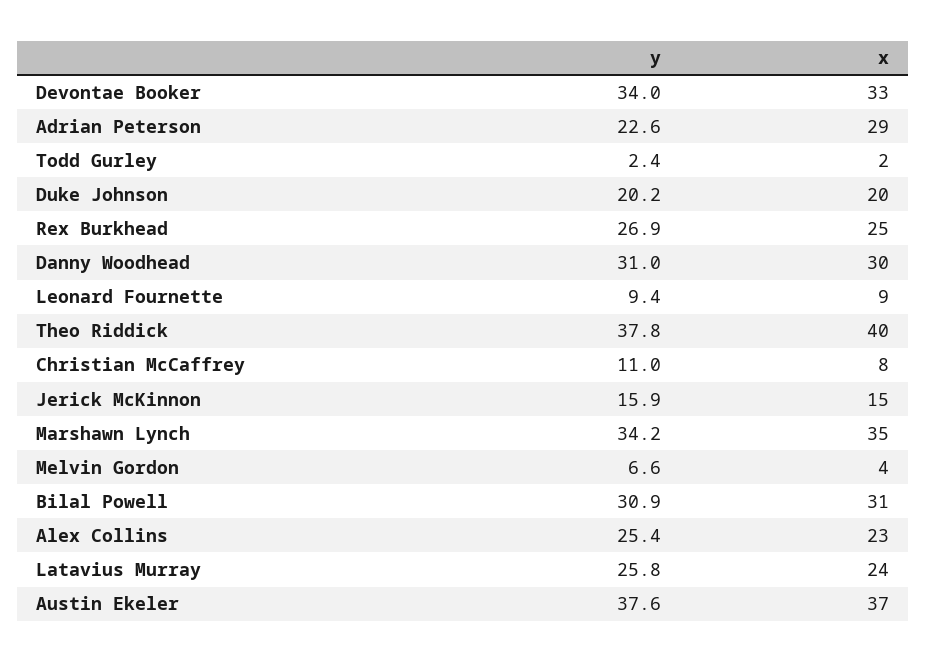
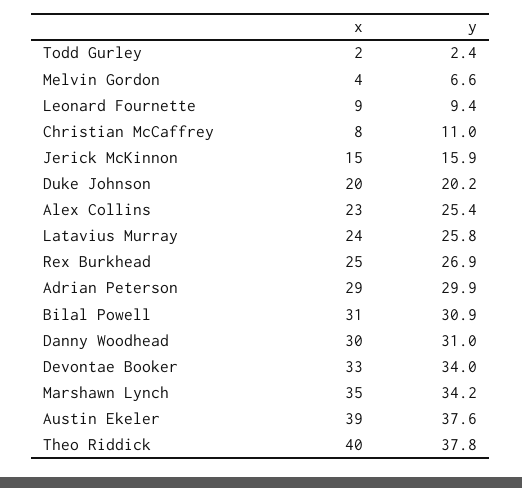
  {
    "y": {
      "Devontae Booker": 34,
-     "Adrian Peterson": 22.6,
+     "Adrian Peterson": 29.9,
      "Todd Gurley": 2.4,
      "Duke Johnson": 20.2,
      "Rex Burkhead": 26.9,
      "Danny Woodhead": 31,
      "Leonard Fournette": 9.4,
      "Theo Riddick": 37.8,
      "Christian McCaffrey": 11,
      "Jerick McKinnon": 15.9,
      "Marshawn Lynch": 34.2,
      "Melvin Gordon": 6.6,
      "Bilal Powell": 30.9,
      "Alex Collins": 25.4,
      "Latavius Murray": 25.8,
      "Austin Ekeler": 37.6
    },
    "x": {
      "Devontae Booker": 33,
      "Adrian Peterson": 29,
      "Todd Gurley": 2,
      "Duke Johnson": 20,
      "Rex Burkhead": 25,
      "Danny Woodhead": 30,
      "Leonard Fournette": 9,
      "Theo Riddick": 40,
      "Christian McCaffrey": 8,
      "Jerick McKinnon": 15,
      "Marshawn Lynch": 35,
      "Melvin Gordon": 4,
      "Bilal Powell": 31,
      "Alex Collins": 23,
      "Latavius Murray": 24,
-     "Austin Ekeler": 37
+     "Austin Ekeler": 39
    }
  }

